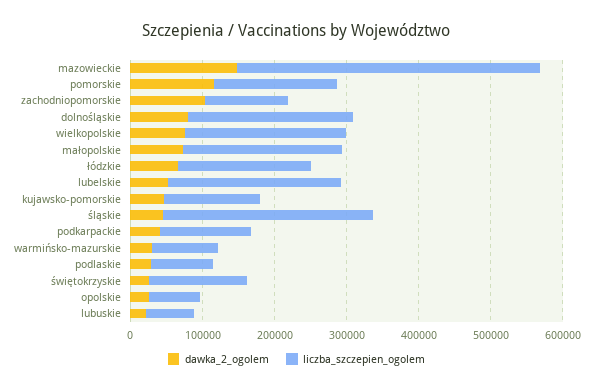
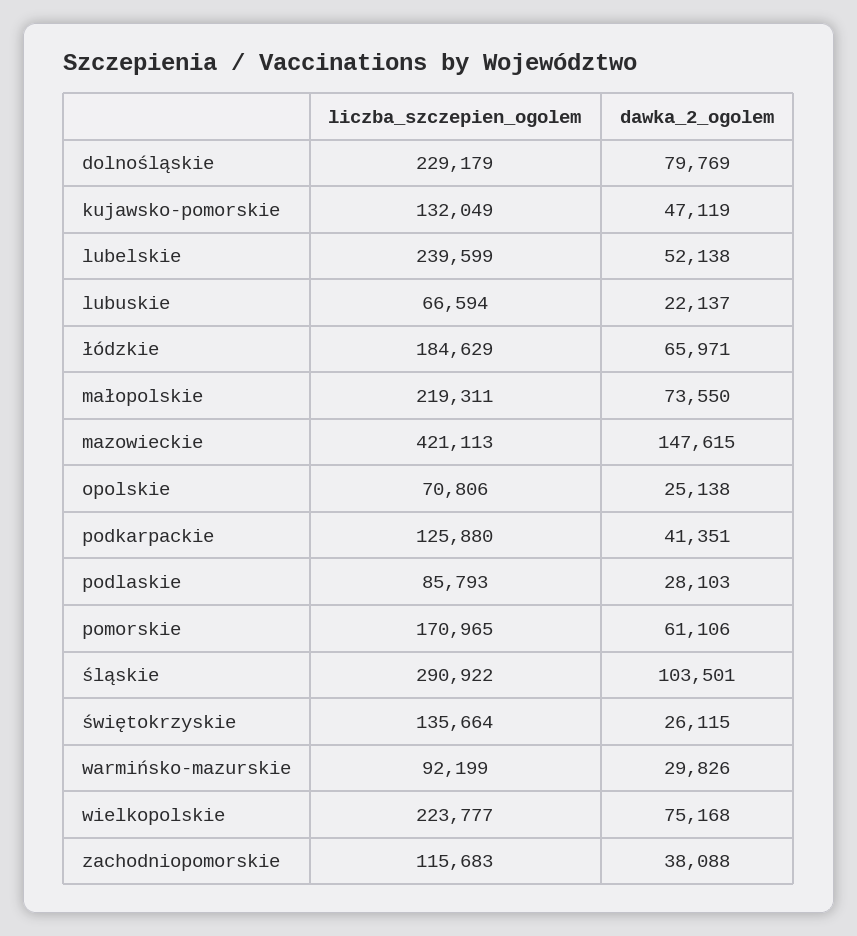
  {
    "dawka_2_ogolem": {
      "mazowieckie": 147615,
-     "pomorskie": 120000,
+     "pomorskie": 61106,
-     "zachodniopomorskie": 100000,
+     "zachodniopomorskie": 38088,
      "dolnośląskie": 79769,
      "wielkopolskie": 75168,
      "małopolskie": 73550,
      "łódzkie": 65971,
      "lubelskie": 52138,
      "kujawsko-pomorskie": 47119,
-     "śląskie": 40000,
+     "śląskie": 103501,
      "podkarpackie": 41351,
      "warmińsko-mazurskie": 29826,
      "podlaskie": 28103,
      "świętokrzyskie": 26115,
      "opolskie": 25138,
      "lubuskie": 22137
    },
    "liczba_szczepien_ogolem": {
      "mazowieckie": 421113,
      "pomorskie": 170965,
      "zachodniopomorskie": 115683,
      "dolnośląskie": 229179,
      "wielkopolskie": 223777,
      "małopolskie": 219311,
      "łódzkie": 184629,
      "lubelskie": 239599,
      "kujawsko-pomorskie": 132049,
      "śląskie": 290922,
      "podkarpackie": 125880,
      "warmińsko-mazurskie": 92199,
      "podlaskie": 85793,
      "świętokrzyskie": 135664,
      "opolskie": 70806,
      "lubuskie": 66594
    }
  }

